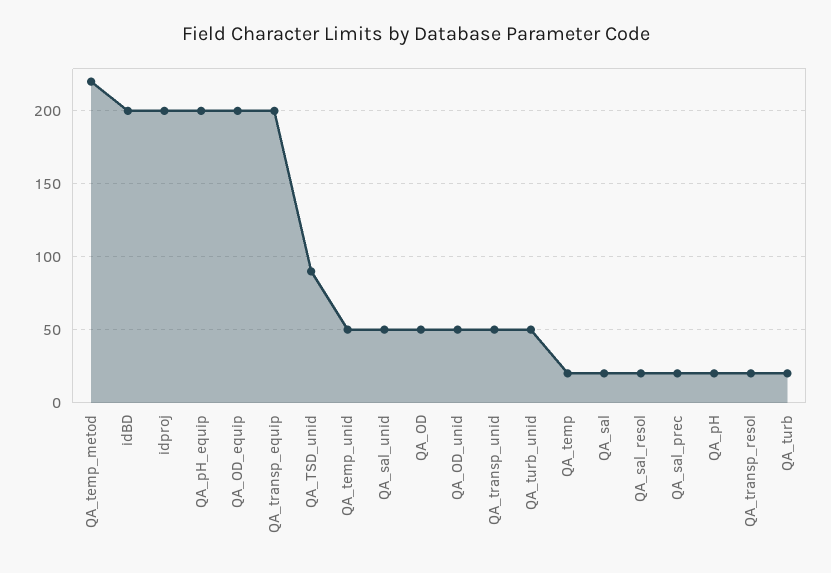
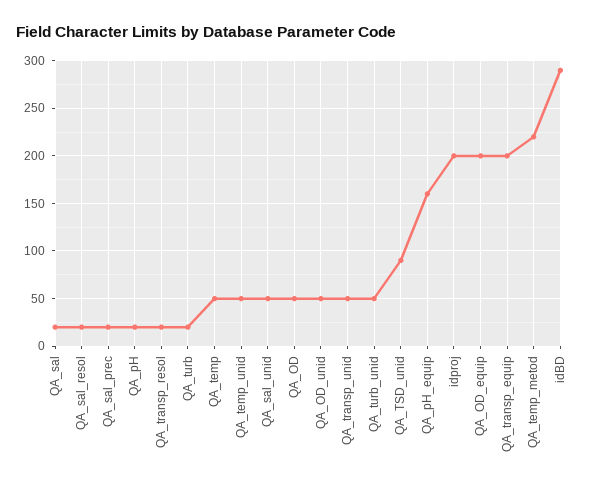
  {
    "QA_temp_metod": 220,
-   "idBD": 200,
+   "idBD": 290,
    "idproj": 200,
-   "QA_pH_equip": 200,
+   "QA_pH_equip": 160,
    "QA_OD_equip": 200,
    "QA_transp_equip": 200,
    "QA_TSD_unid": 90,
    "QA_temp_unid": 50,
    "QA_sal_unid": 50,
    "QA_OD": 50,
    "QA_OD_unid": 50,
    "QA_transp_unid": 50,
    "QA_turb_unid": 50,
-   "QA_temp": 20,
+   "QA_temp": 50,
    "QA_sal": 20,
    "QA_sal_resol": 20,
    "QA_sal_prec": 20,
    "QA_pH": 20,
    "QA_transp_resol": 20,
    "QA_turb": 20
  }

